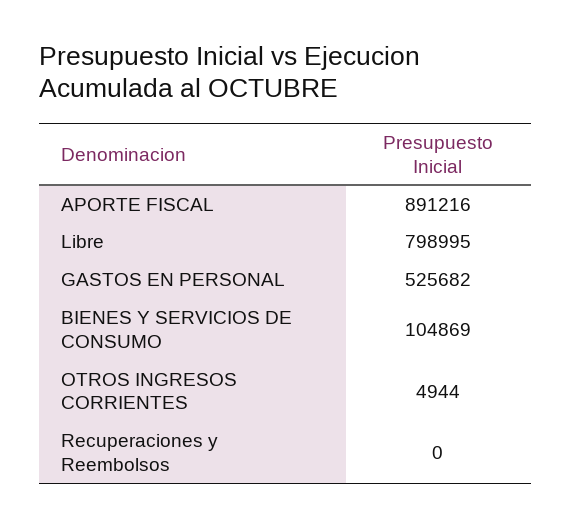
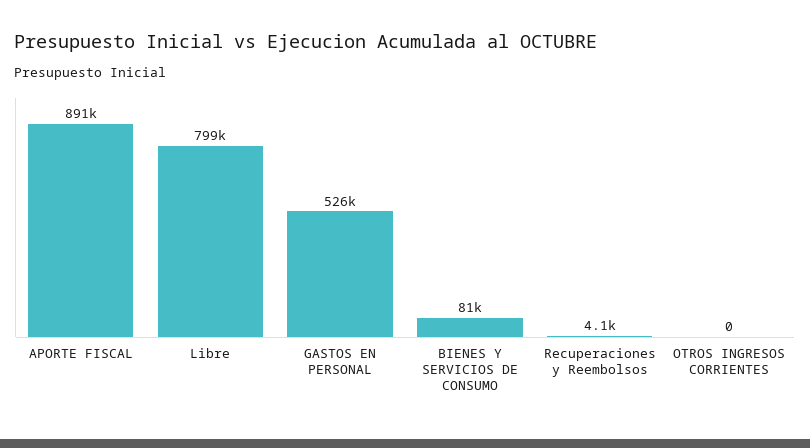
  {
    "APORTE FISCAL": 891216,
    "Libre": 798995,
    "GASTOS EN PERSONAL": 525682,
-   "BIENES Y SERVICIOS DE CONSUMO": 104869,
+   "BIENES Y SERVICIOS DE CONSUMO": 81000,
-   "OTROS INGRESOS CORRIENTES": 4944,
+   "OTROS INGRESOS CORRIENTES": 0,
-   "Recuperaciones y Reembolsos": 0
+   "Recuperaciones y Reembolsos": 4100
  }

